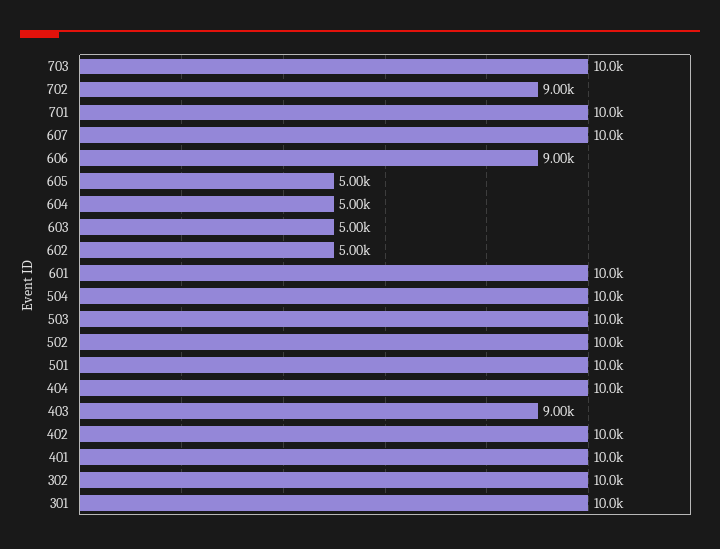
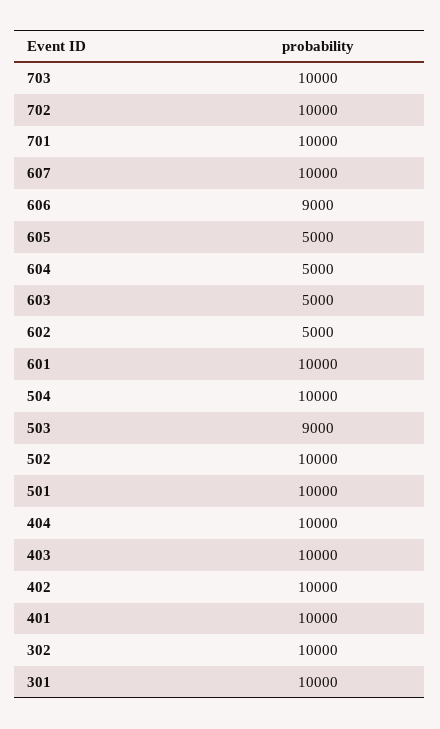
  {
    "703": 10000,
-   "702": 9000,
+   "702": 10000,
    "701": 10000,
    "607": 10000,
    "606": 9000,
    "605": 5000,
    "604": 5000,
    "603": 5000,
    "602": 5000,
    "601": 10000,
    "504": 10000,
-   "503": 10000,
+   "503": 9000,
    "502": 10000,
    "501": 10000,
    "404": 10000,
-   "403": 9000,
+   "403": 10000,
    "402": 10000,
    "401": 10000,
    "302": 10000,
    "301": 10000
  }

